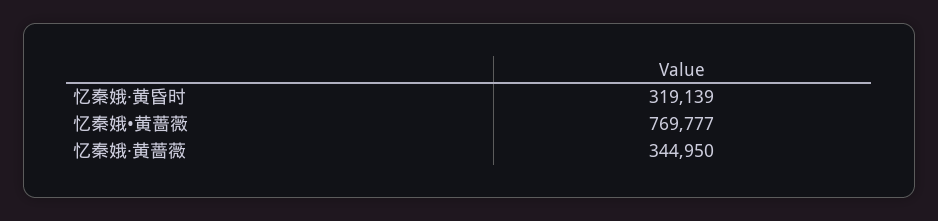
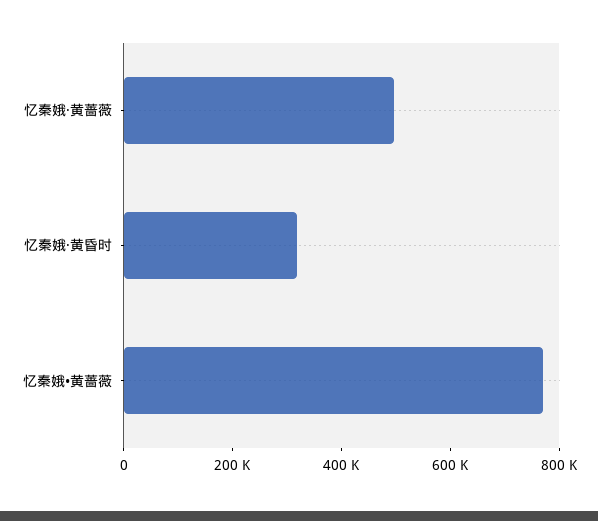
  {
    "忆秦娥·黄昏时": 319139,
    "忆秦娥•黄蔷薇": 769777,
-   "忆秦娥·黄蔷薇": 344950
+   "忆秦娥·黄蔷薇": 500000
  }

